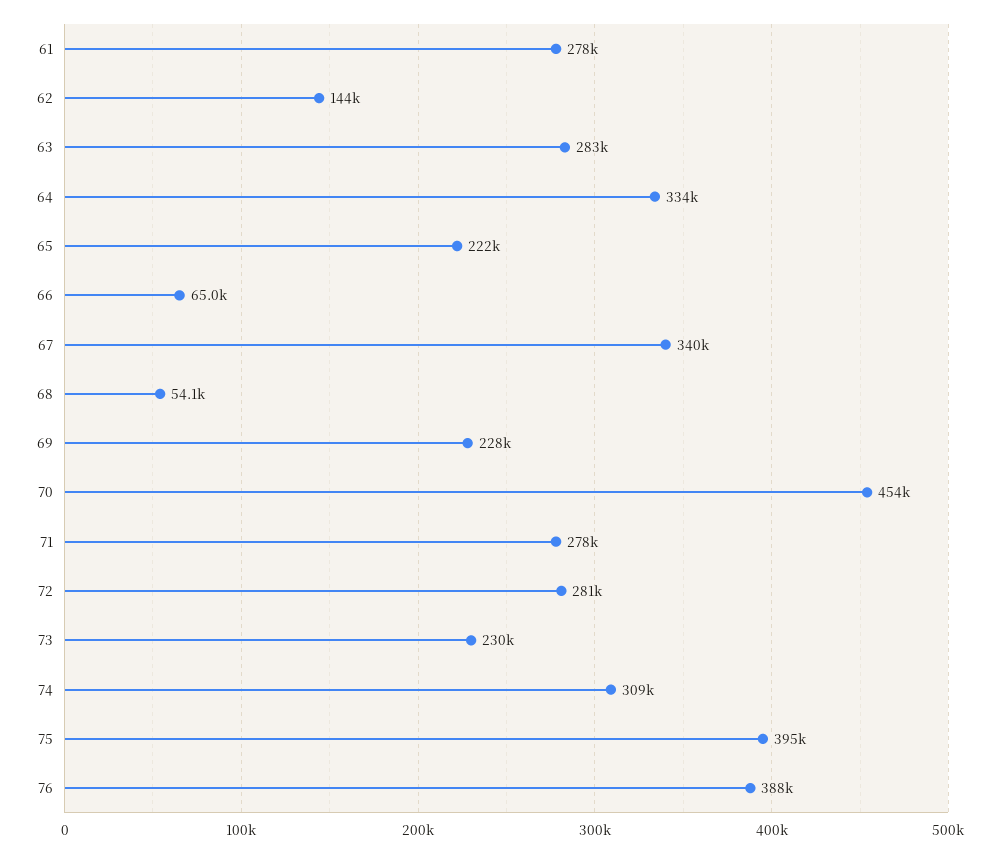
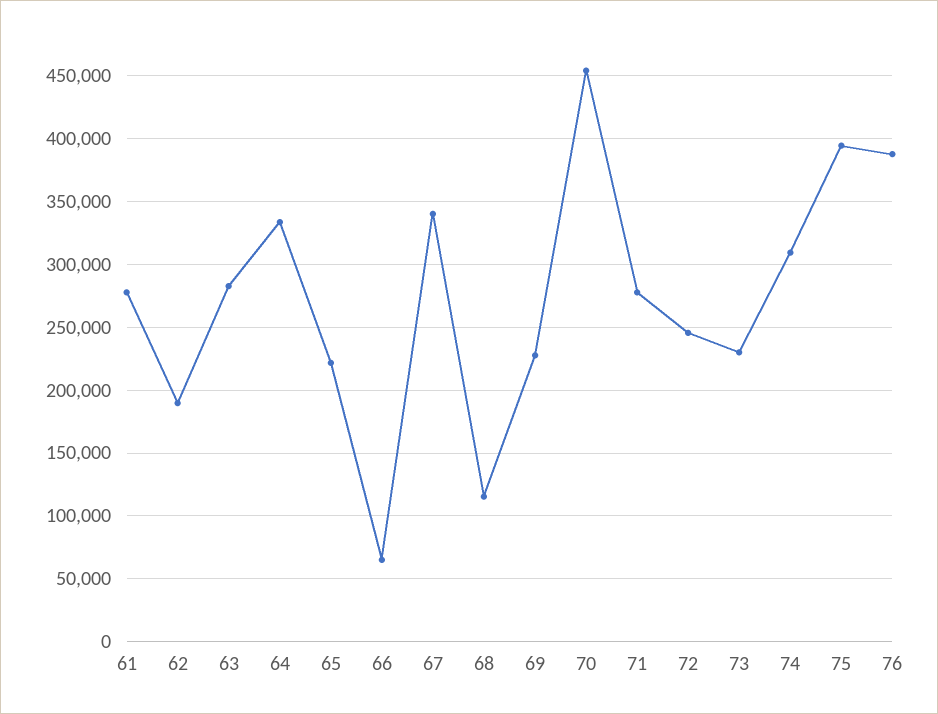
  {
    "61": 278000,
-   "62": 144000,
+   "62": 190000,
    "63": 283000,
    "64": 334000,
    "65": 222000,
    "66": 65000,
    "67": 340000,
-   "68": 54100,
+   "68": 115000,
    "69": 228000,
    "70": 454000,
    "71": 278000,
-   "72": 281000,
+   "72": 245000,
    "73": 230000,
    "74": 309000,
    "75": 395000,
    "76": 388000
  }

